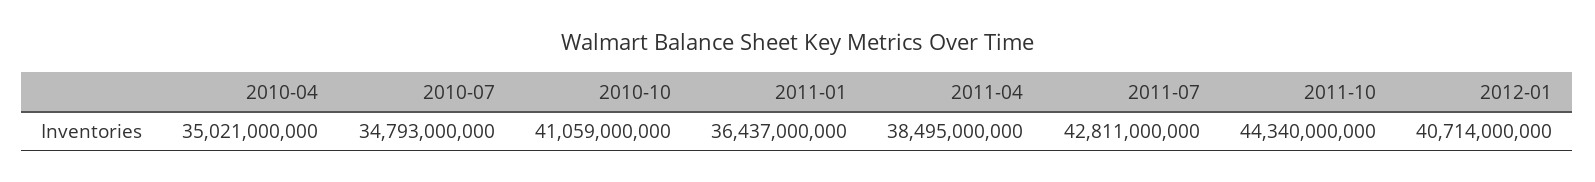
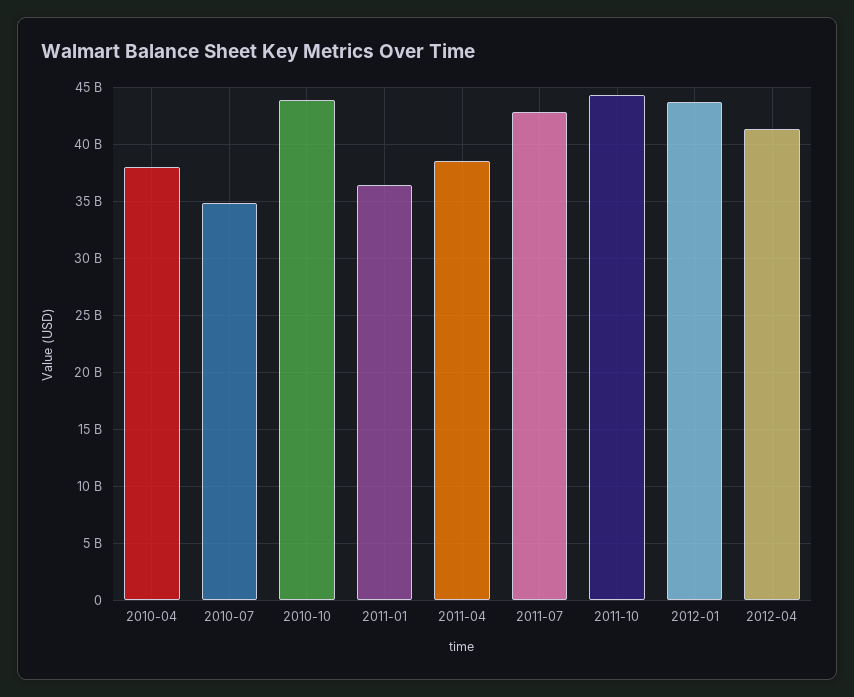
  {
-   "2010-04": 35021000000,
+   "2010-04": 38000000000,
    "2010-07": 34793000000,
-   "2010-10": 41059000000,
+   "2010-10": 44000000000,
    "2011-01": 36437000000,
    "2011-04": 38495000000,
    "2011-07": 42811000000,
    "2011-10": 44340000000,
-   "2012-01": 40714000000
+   "2012-01": 44000000000,
+   "2012-04": 41000000000
  }

